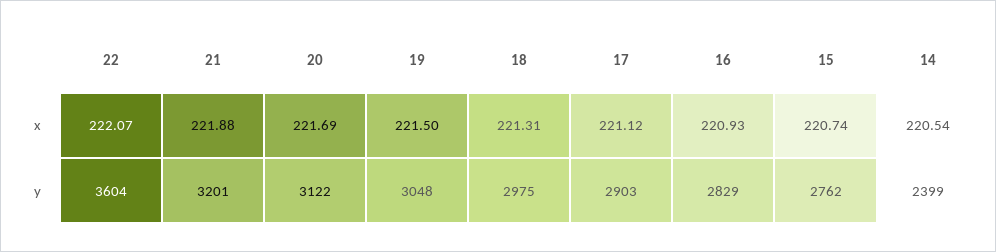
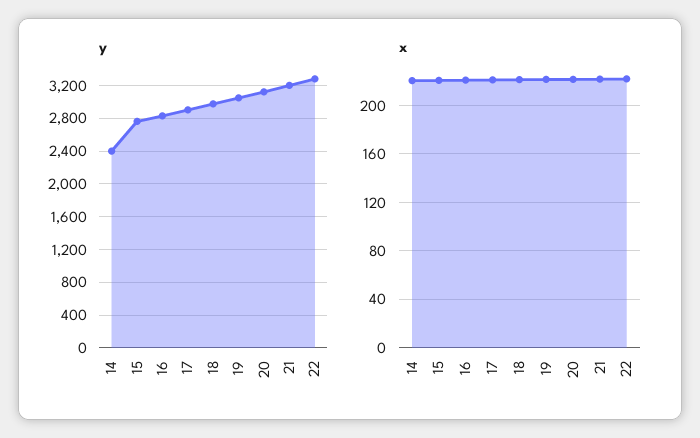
  {
    "x": {
      "22": 222.07,
      "21": 221.88,
      "20": 221.69,
      "19": 221.5,
      "18": 221.31,
      "17": 221.12,
      "16": 220.93,
      "15": 220.74,
      "14": 220.54
    },
    "y": {
-     "22": 3604,
+     "22": 3300,
      "21": 3201,
      "20": 3122,
      "19": 3048,
      "18": 2975,
      "17": 2903,
      "16": 2829,
      "15": 2762,
      "14": 2399
    }
  }

